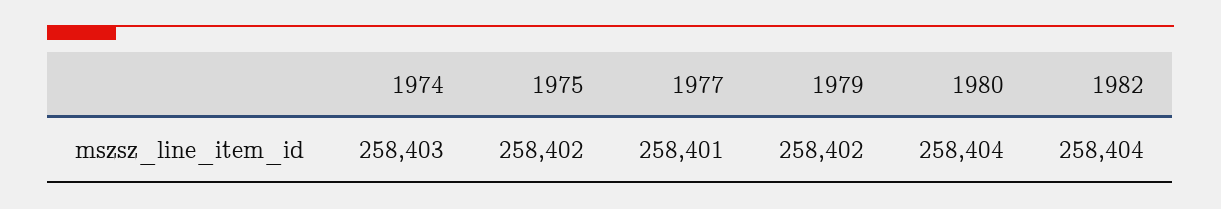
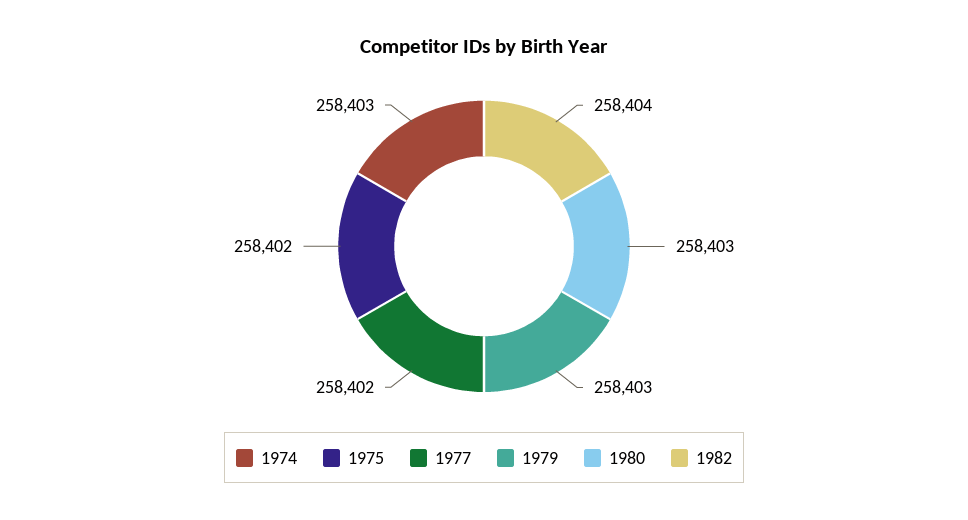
  {
    "1974": 258403,
    "1975": 258402,
-   "1977": 258401,
+   "1977": 258402,
-   "1979": 258402,
+   "1979": 258403,
-   "1980": 258404,
+   "1980": 258403,
    "1982": 258404
  }

